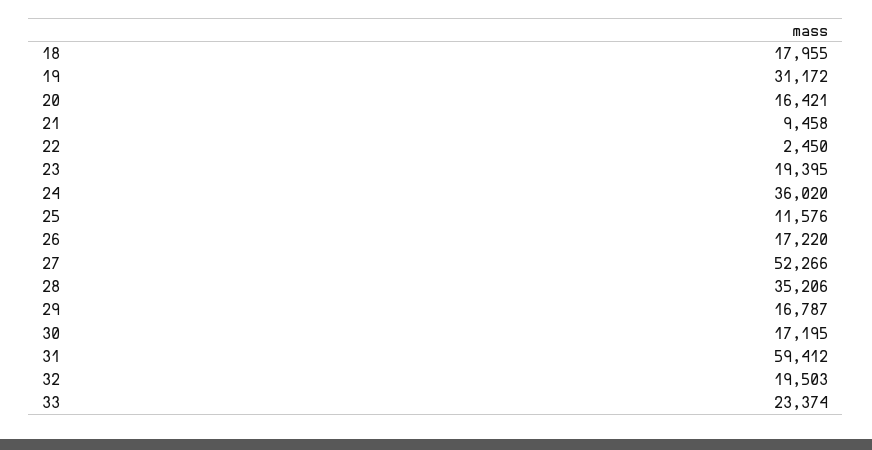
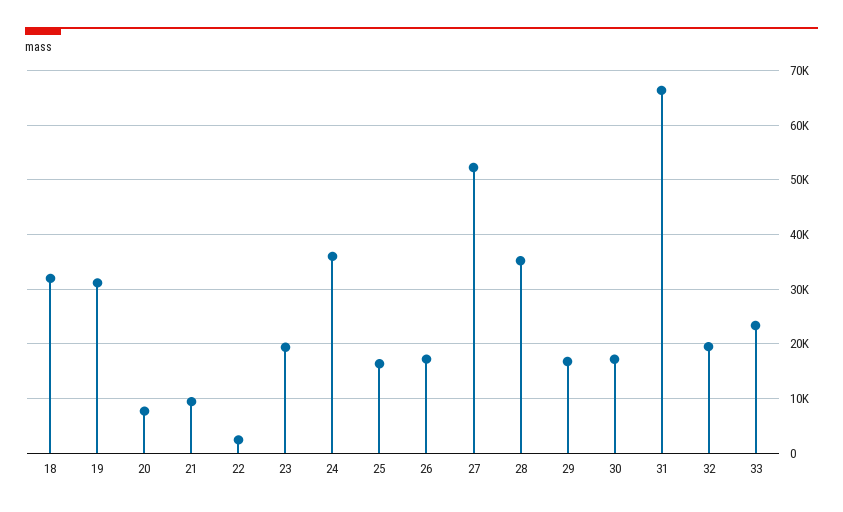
  {
-   "18": 17955,
+   "18": 32000,
    "19": 31172,
-   "20": 16421,
+   "20": 8000,
    "21": 9458,
    "22": 2450,
    "23": 19395,
    "24": 36020,
-   "25": 11576,
+   "25": 16000,
    "26": 17220,
    "27": 52266,
    "28": 35206,
    "29": 16787,
    "30": 17195,
-   "31": 59412,
+   "31": 66000,
    "32": 19503,
    "33": 23374
  }

